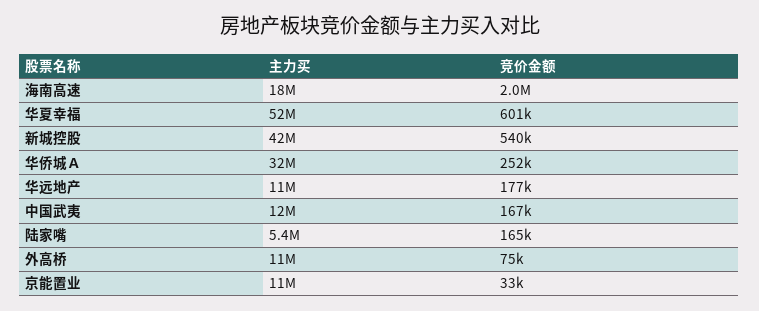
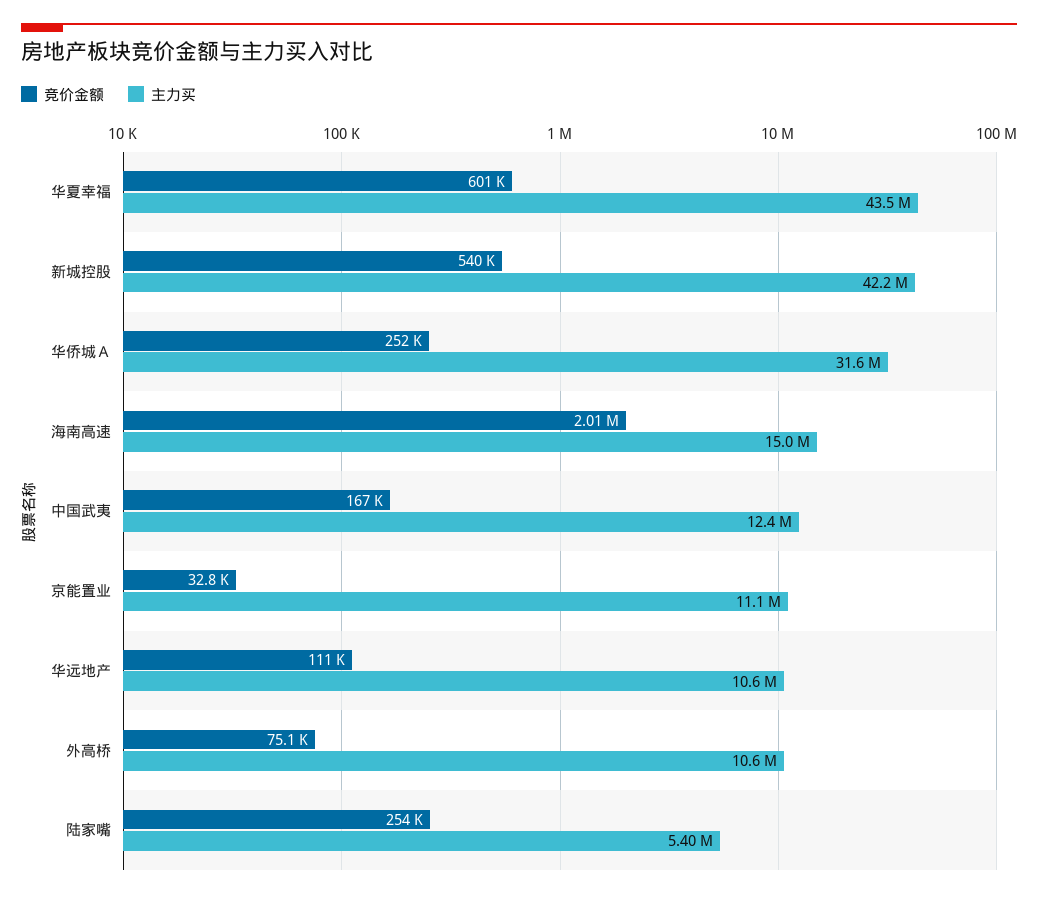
  {
    "主力买": {
-     "海南高速": 18000000,
+     "海南高速": 15000000,
-     "华夏幸福": 52000000,
+     "华夏幸福": 43500000,
      "新城控股": 42200000,
      "华侨城Ａ": 31600000,
      "华远地产": 10600000,
      "中国武夷": 12400000,
      "陆家嘴": 5400000,
      "外高桥": 10600000,
      "京能置业": 11100000
    },
    "竞价金额": {
      "海南高速": 2010000,
      "华夏幸福": 601000,
      "新城控股": 540000,
      "华侨城Ａ": 252000,
-     "华远地产": 177000,
+     "华远地产": 111000,
      "中国武夷": 167000,
-     "陆家嘴": 165000,
+     "陆家嘴": 254000,
      "外高桥": 75100,
      "京能置业": 32800
    }
  }

